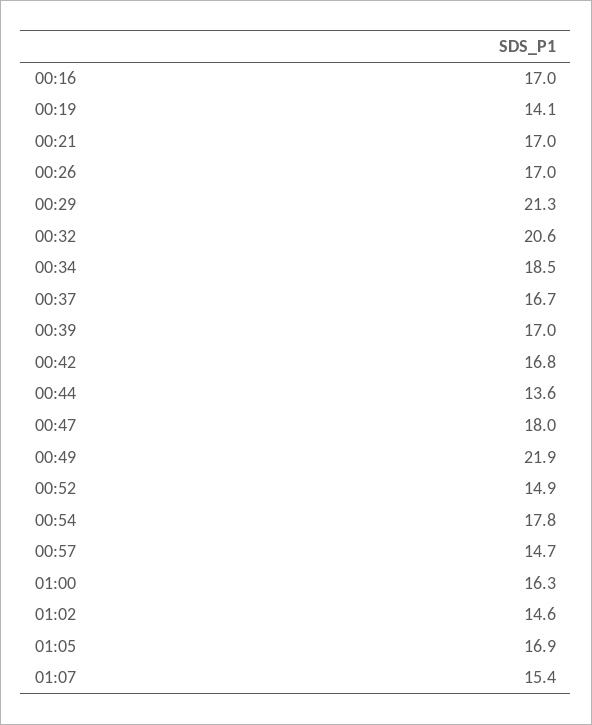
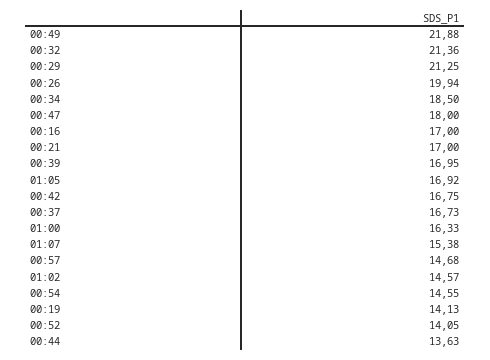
  {
    "00:16": 17,
    "00:19": 14.13,
    "00:21": 17,
-   "00:26": 17,
+   "00:26": 19.94,
    "00:29": 21.25,
-   "00:32": 20.6,
+   "00:32": 21.36,
    "00:34": 18.5,
    "00:37": 16.73,
    "00:39": 16.95,
    "00:42": 16.75,
    "00:44": 13.63,
    "00:47": 18,
    "00:49": 21.88,
-   "00:52": 14.9,
+   "00:52": 14.05,
-   "00:54": 17.8,
+   "00:54": 14.55,
    "00:57": 14.68,
    "01:00": 16.33,
    "01:02": 14.57,
    "01:05": 16.92,
    "01:07": 15.38
  }

